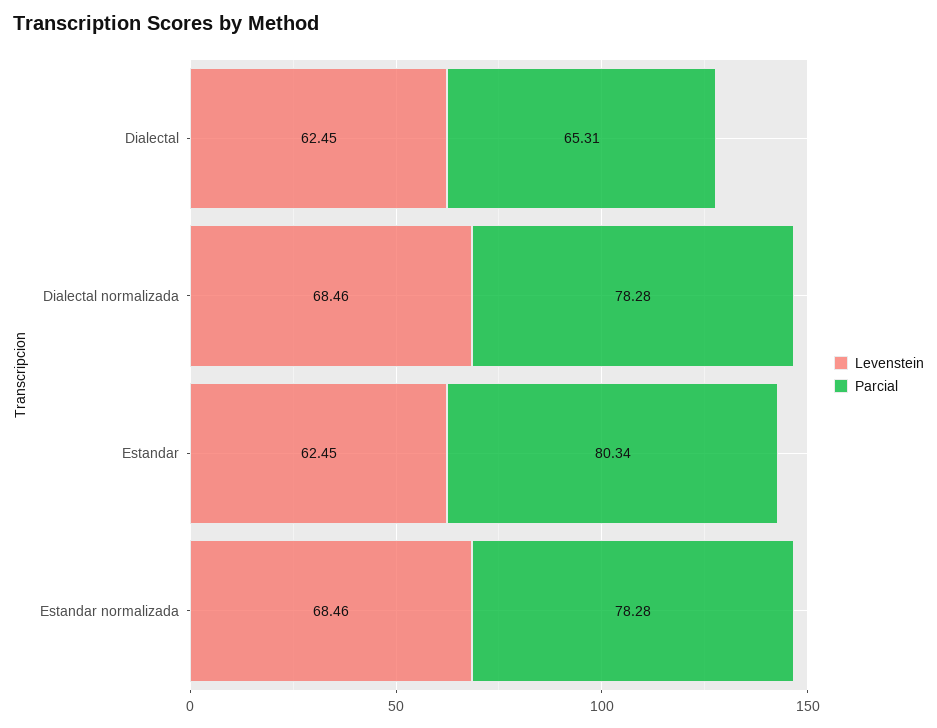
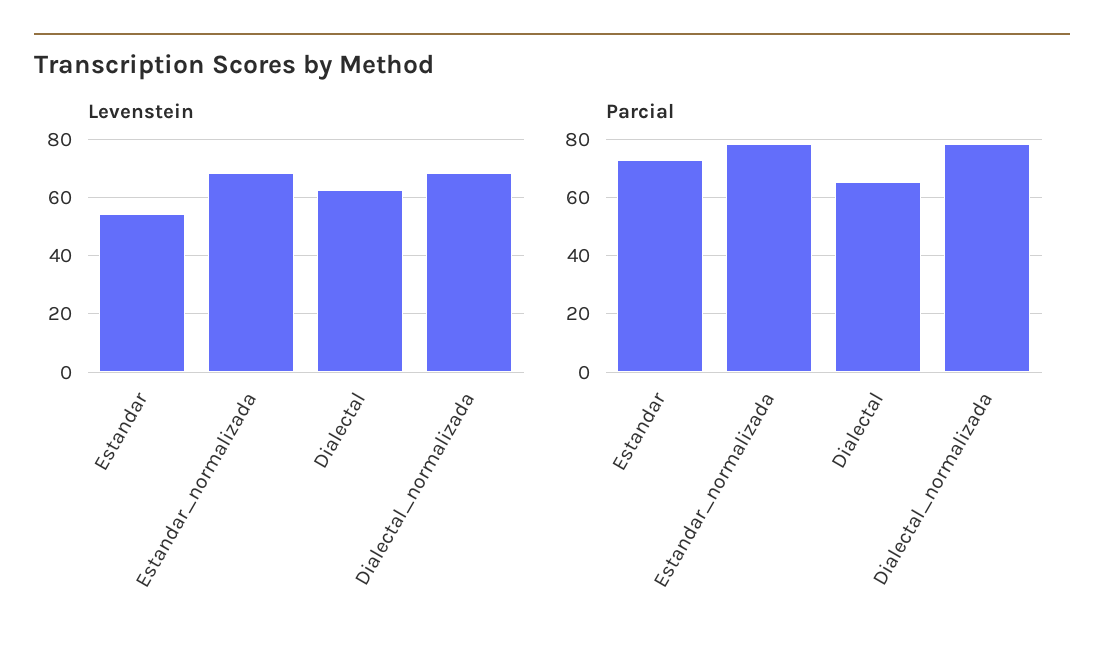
  {
    "Levenstein": {
      "Dialectal": 62.45,
      "Dialectal normalizada": 68.46,
-     "Estandar": 62.45,
+     "Estandar": 55,
      "Estandar normalizada": 68.46
    },
    "Parcial": {
      "Dialectal": 65.31,
      "Dialectal normalizada": 78.28,
-     "Estandar": 80.34,
+     "Estandar": 72.5,
      "Estandar normalizada": 78.28
    }
  }

